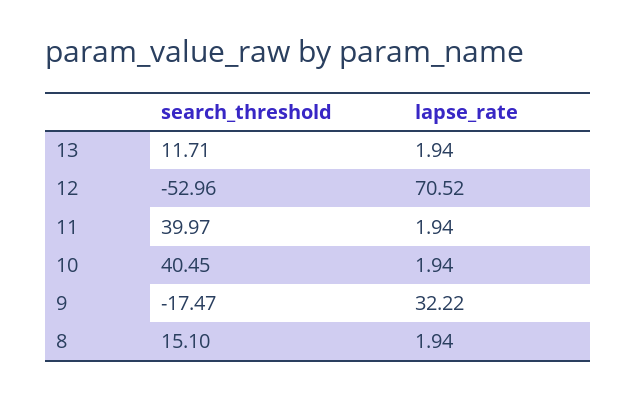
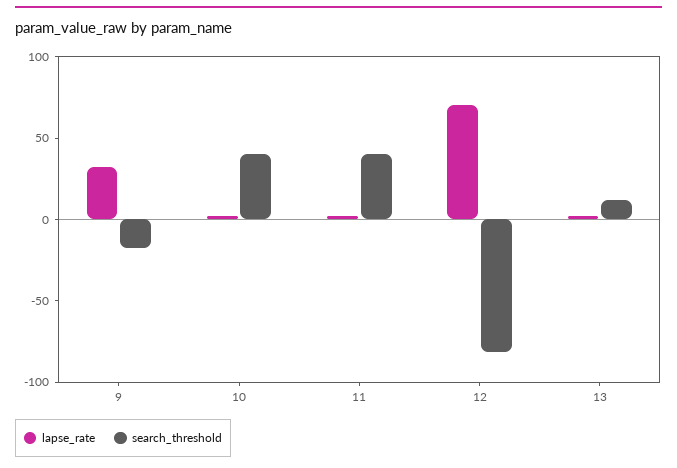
  {
    "search_threshold": {
      "13": 11.71,
-     "12": -52.96,
+     "12": -80,
      "11": 39.97,
      "10": 40.45,
-     "9": -17.47,
+     "9": -17.47
-     "8": 15.1
    },
    "lapse_rate": {
      "13": 1.94,
      "12": 70.52,
      "11": 1.94,
      "10": 1.94,
-     "9": 32.22,
+     "9": 32.22
-     "8": 1.94
    }
  }

